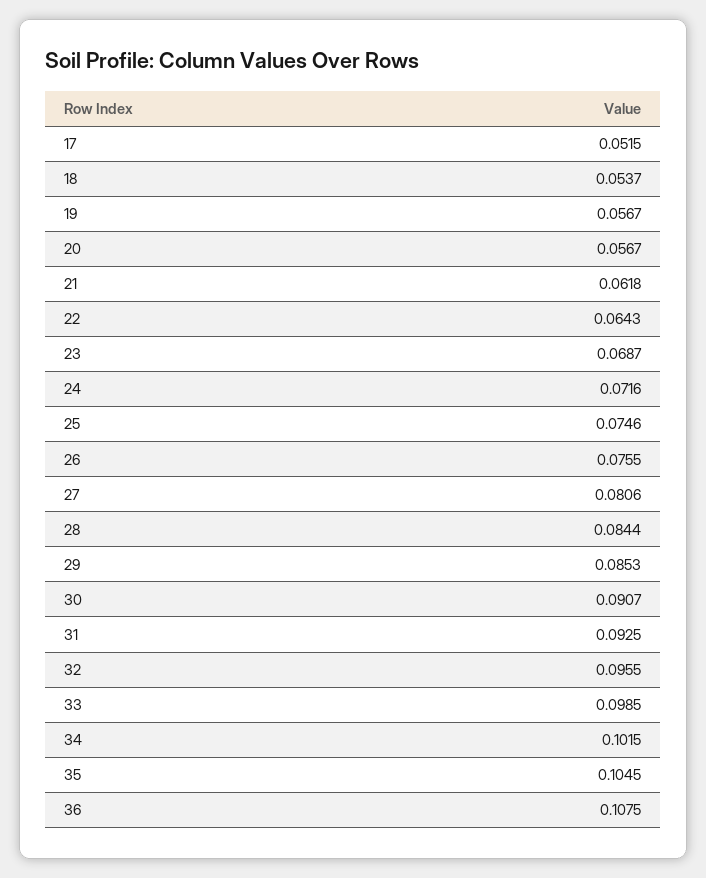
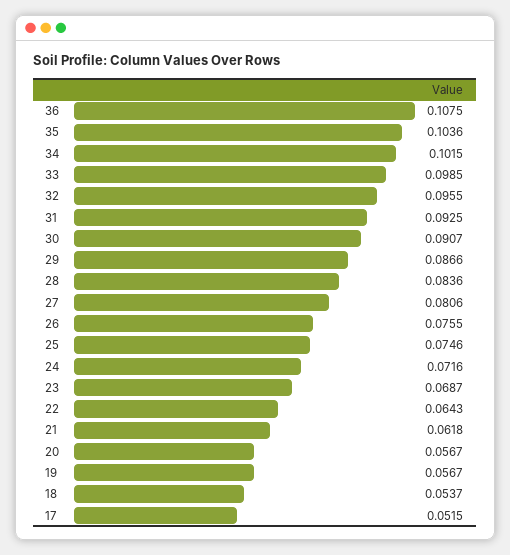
  {
    "17": 0.0515,
    "18": 0.0537,
    "19": 0.0567,
    "20": 0.0567,
    "21": 0.0618,
    "22": 0.0643,
    "23": 0.0687,
    "24": 0.0716,
    "25": 0.0746,
    "26": 0.0755,
    "27": 0.0806,
-   "28": 0.0844,
+   "28": 0.0836,
-   "29": 0.0853,
+   "29": 0.0866,
    "30": 0.0907,
    "31": 0.0925,
    "32": 0.0955,
    "33": 0.0985,
    "34": 0.1015,
-   "35": 0.1045,
+   "35": 0.1036,
    "36": 0.1075
  }

